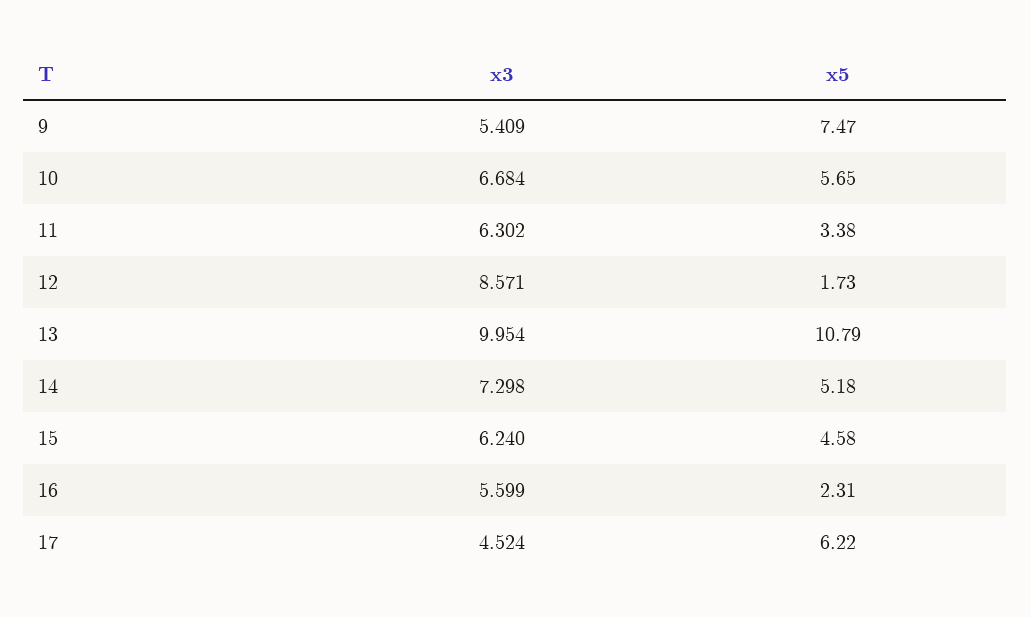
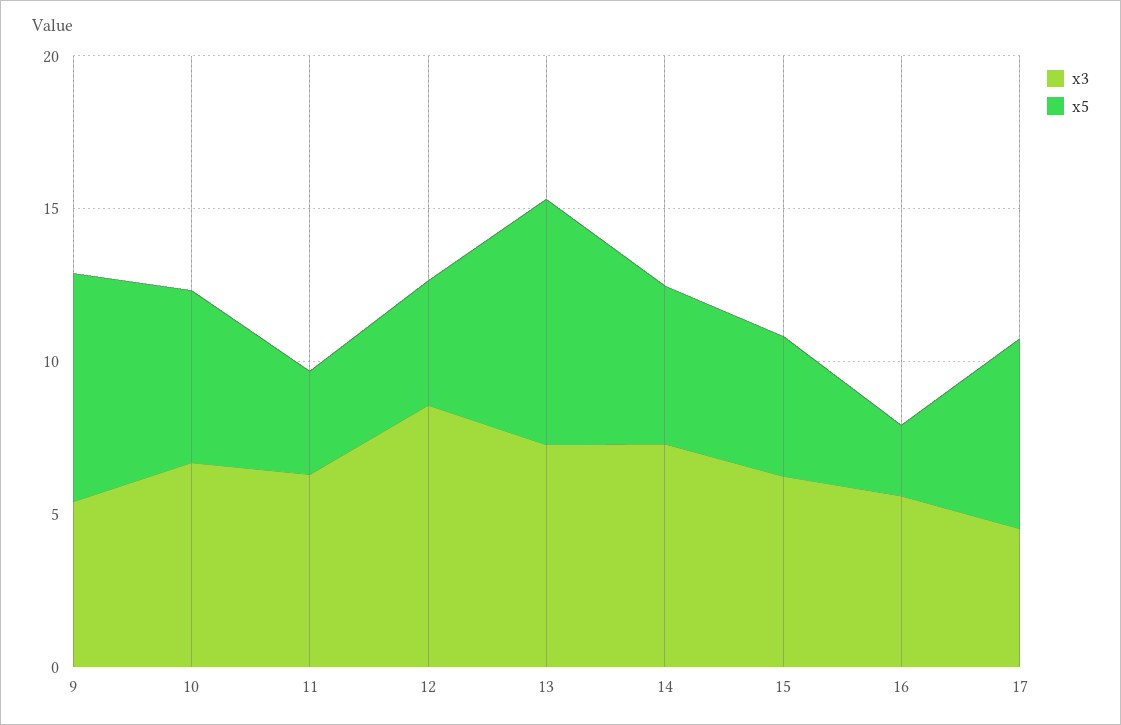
  {
    "x3": {
      "9": 5.409,
      "10": 6.684,
      "11": 6.302,
      "12": 8.571,
-     "13": 9.954,
+     "13": 7,
      "14": 7.298,
      "15": 6.24,
      "16": 5.599,
      "17": 4.524
    },
    "x5": {
      "9": 7.47,
      "10": 5.65,
      "11": 3.38,
-     "12": 1.73,
+     "12": 4,
-     "13": 10.79,
+     "13": 8,
      "14": 5.18,
      "15": 4.58,
      "16": 2.31,
      "17": 6.22
    }
  }

